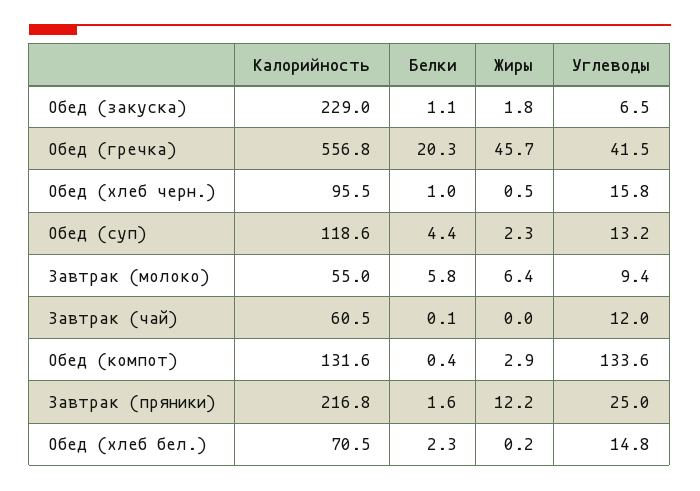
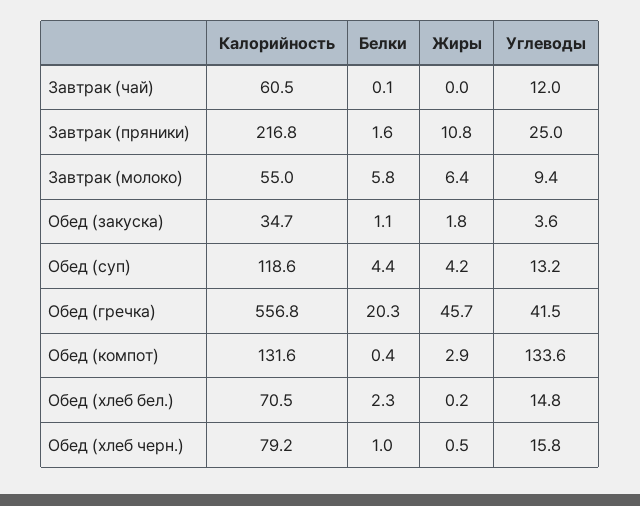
  {
    "Калорийность": {
-     "Обед (закуска)": 229,
+     "Обед (закуска)": 34.7,
      "Обед (гречка)": 556.8,
-     "Обед (хлеб черн.)": 95.5,
+     "Обед (хлеб черн.)": 79.2,
      "Обед (суп)": 118.6,
      "Завтрак (молоко)": 55,
      "Завтрак (чай)": 60.5,
      "Обед (компот)": 131.6,
      "Завтрак (пряники)": 216.8,
      "Обед (хлеб бел.)": 70.5
    },
    "Белки": {
      "Обед (закуска)": 1.1,
      "Обед (гречка)": 20.3,
      "Обед (хлеб черн.)": 1,
      "Обед (суп)": 4.4,
      "Завтрак (молоко)": 5.8,
      "Завтрак (чай)": 0.1,
      "Обед (компот)": 0.4,
      "Завтрак (пряники)": 1.6,
      "Обед (хлеб бел.)": 2.3
    },
    "Жиры": {
      "Обед (закуска)": 1.8,
      "Обед (гречка)": 45.7,
      "Обед (хлеб черн.)": 0.5,
-     "Обед (суп)": 2.3,
+     "Обед (суп)": 4.2,
      "Завтрак (молоко)": 6.4,
      "Завтрак (чай)": 0,
      "Обед (компот)": 2.9,
-     "Завтрак (пряники)": 12.2,
+     "Завтрак (пряники)": 10.8,
      "Обед (хлеб бел.)": 0.2
    },
    "Углеводы": {
-     "Обед (закуска)": 6.5,
+     "Обед (закуска)": 3.6,
      "Обед (гречка)": 41.5,
      "Обед (хлеб черн.)": 15.8,
      "Обед (суп)": 13.2,
      "Завтрак (молоко)": 9.4,
      "Завтрак (чай)": 12,
      "Обед (компот)": 133.6,
      "Завтрак (пряники)": 25,
      "Обед (хлеб бел.)": 14.8
    }
  }

